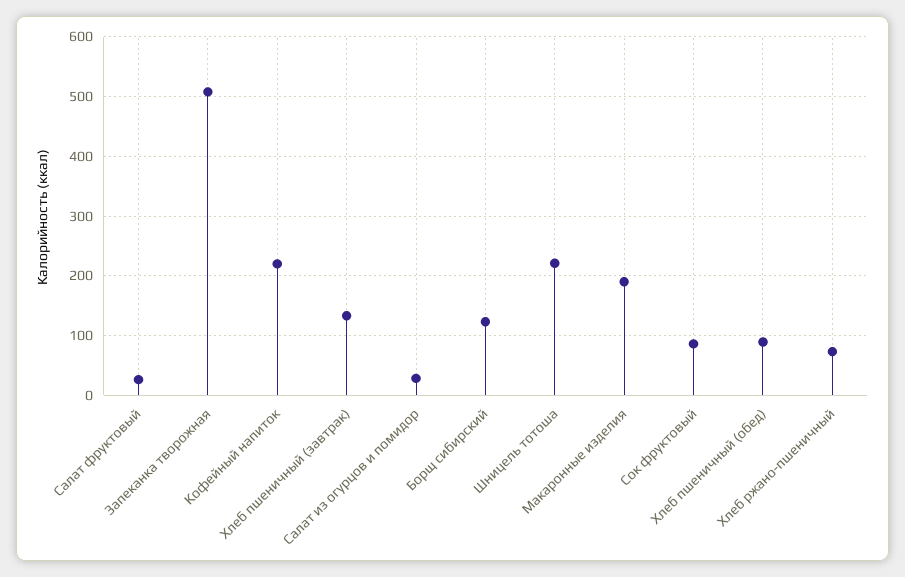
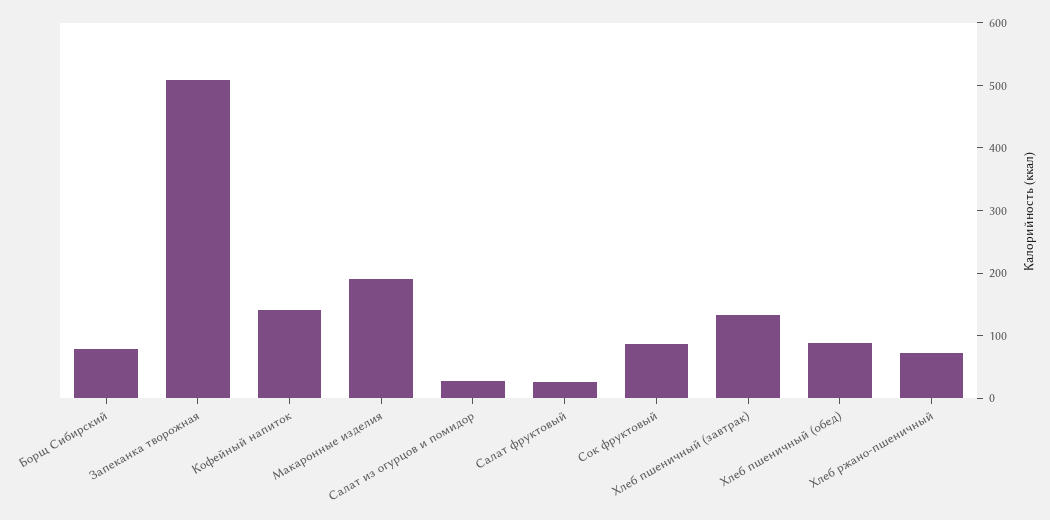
  {
    "Салат фруктовый": 20,
    "Запеканка творожная": 500,
-   "Кофейный напиток": 220,
+   "Кофейный напиток": 140,
    "Хлеб пшеничный (завтрак)": 140,
    "Салат из огурцов и помидор": 20,
-   "Борщ сибирский": 120,
+   "Борщ сибирский": 80,
-   "Шницель тотоша": 220,
    "Макаронные изделия": 200,
    "Сок фруктовый": 80,
    "Хлеб пшеничный (обед)": 80,
    "Хлеб ржано-пшеничный": 80
  }

